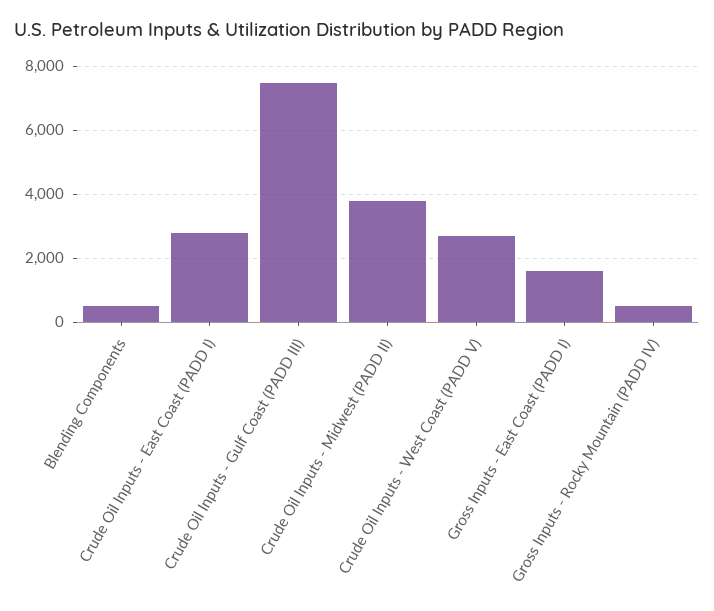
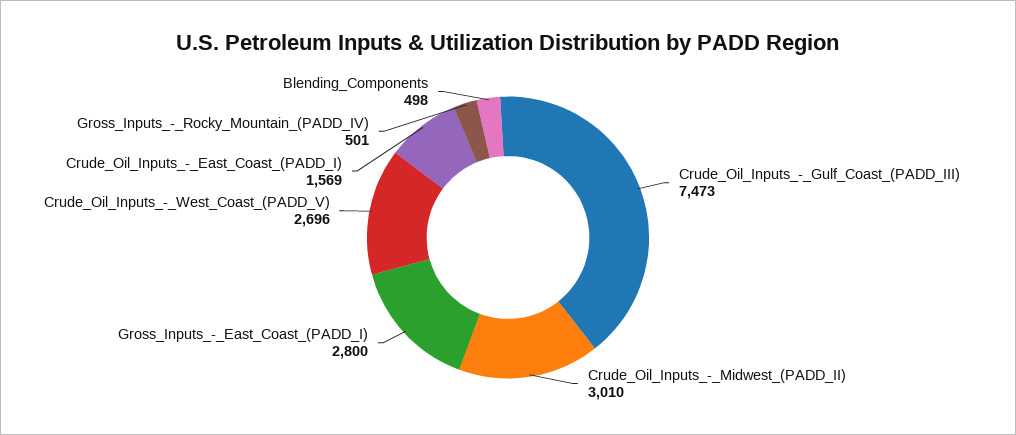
  {
    "Blending Components": 498,
-   "Crude Oil Inputs - East Coast (PADD I)": 2800,
+   "Crude Oil Inputs - East Coast (PADD I)": 1569,
    "Crude Oil Inputs - Gulf Coast (PADD III)": 7473,
-   "Crude Oil Inputs - Midwest (PADD II)": 3800,
+   "Crude Oil Inputs - Midwest (PADD II)": 3010,
    "Crude Oil Inputs - West Coast (PADD V)": 2696,
-   "Gross Inputs - East Coast (PADD I)": 1600,
+   "Gross Inputs - East Coast (PADD I)": 2800,
    "Gross Inputs - Rocky Mountain (PADD IV)": 501
  }

